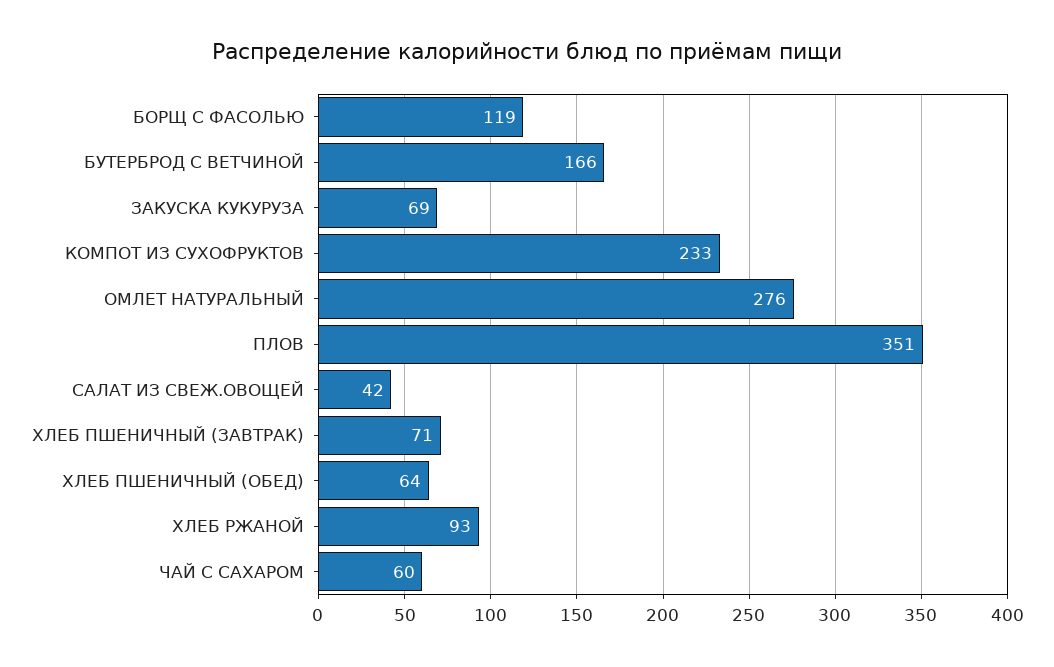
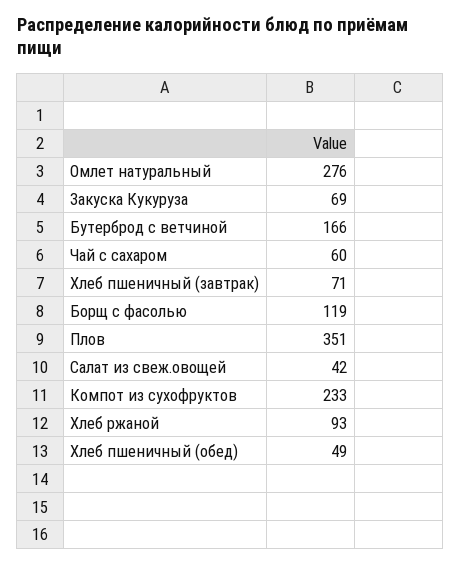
  {
    "БОРЩ С ФАСОЛЬЮ": 119,
    "БУТЕРБРОД С ВЕТЧИНОЙ": 166,
    "ЗАКУСКА КУКУРУЗА": 69,
    "КОМПОТ ИЗ СУХОФРУКТОВ": 233,
    "ОМЛЕТ НАТУРАЛЬНЫЙ": 276,
    "ПЛОВ": 351,
    "САЛАТ ИЗ СВЕЖ.ОВОЩЕЙ": 42,
    "ХЛЕБ ПШЕНИЧНЫЙ (ЗАВТРАК)": 71,
-   "ХЛЕБ ПШЕНИЧНЫЙ (ОБЕД)": 64,
+   "ХЛЕБ ПШЕНИЧНЫЙ (ОБЕД)": 49,
    "ХЛЕБ РЖАНОЙ": 93,
    "ЧАЙ С САХАРОМ": 60
  }

